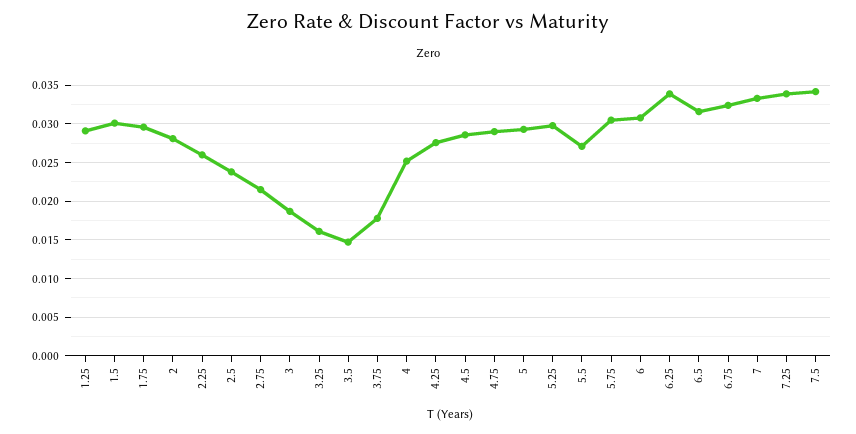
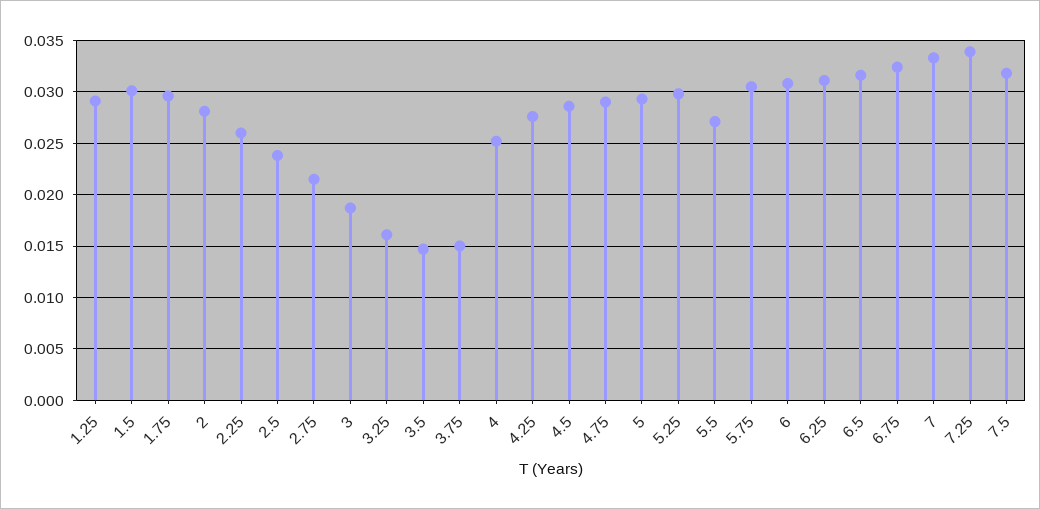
  {
    "1.25": 0.029,
    "1.5": 0.03,
    "1.75": 0.03,
    "2": 0.028,
    "2.25": 0.026,
    "2.5": 0.024,
    "2.75": 0.022,
    "3": 0.019,
    "3.25": 0.016,
    "3.5": 0.015,
-   "3.75": 0.018,
+   "3.75": 0.015,
    "4": 0.025,
    "4.25": 0.028,
    "4.5": 0.029,
    "4.75": 0.029,
    "5": 0.029,
    "5.25": 0.03,
    "5.5": 0.027,
    "5.75": 0.031,
    "6": 0.031,
-   "6.25": 0.034,
+   "6.25": 0.031,
    "6.5": 0.032,
    "6.75": 0.032,
    "7": 0.033,
    "7.25": 0.034,
-   "7.5": 0.034
+   "7.5": 0.032
  }

